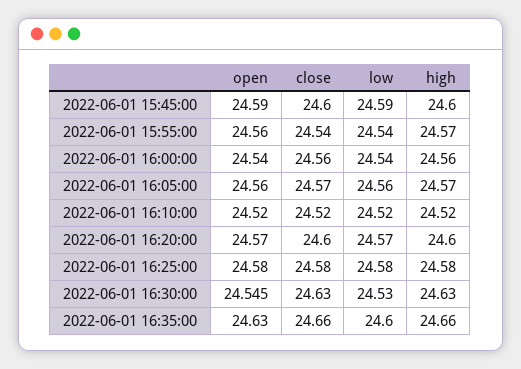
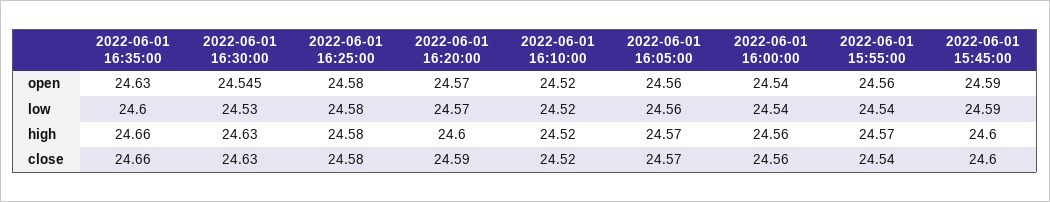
  {
    "open": {
      "2022-06-01 15:45:00": 24.59,
      "2022-06-01 15:55:00": 24.56,
      "2022-06-01 16:00:00": 24.54,
      "2022-06-01 16:05:00": 24.56,
      "2022-06-01 16:10:00": 24.52,
      "2022-06-01 16:20:00": 24.57,
      "2022-06-01 16:25:00": 24.58,
      "2022-06-01 16:30:00": 24.545,
      "2022-06-01 16:35:00": 24.63
    },
    "close": {
      "2022-06-01 15:45:00": 24.6,
      "2022-06-01 15:55:00": 24.54,
      "2022-06-01 16:00:00": 24.56,
      "2022-06-01 16:05:00": 24.57,
      "2022-06-01 16:10:00": 24.52,
-     "2022-06-01 16:20:00": 24.6,
+     "2022-06-01 16:20:00": 24.59,
      "2022-06-01 16:25:00": 24.58,
      "2022-06-01 16:30:00": 24.63,
      "2022-06-01 16:35:00": 24.66
    },
    "low": {
      "2022-06-01 15:45:00": 24.59,
      "2022-06-01 15:55:00": 24.54,
      "2022-06-01 16:00:00": 24.54,
      "2022-06-01 16:05:00": 24.56,
      "2022-06-01 16:10:00": 24.52,
      "2022-06-01 16:20:00": 24.57,
      "2022-06-01 16:25:00": 24.58,
      "2022-06-01 16:30:00": 24.53,
      "2022-06-01 16:35:00": 24.6
    },
    "high": {
      "2022-06-01 15:45:00": 24.6,
      "2022-06-01 15:55:00": 24.57,
      "2022-06-01 16:00:00": 24.56,
      "2022-06-01 16:05:00": 24.57,
      "2022-06-01 16:10:00": 24.52,
      "2022-06-01 16:20:00": 24.6,
      "2022-06-01 16:25:00": 24.58,
      "2022-06-01 16:30:00": 24.63,
      "2022-06-01 16:35:00": 24.66
    }
  }

